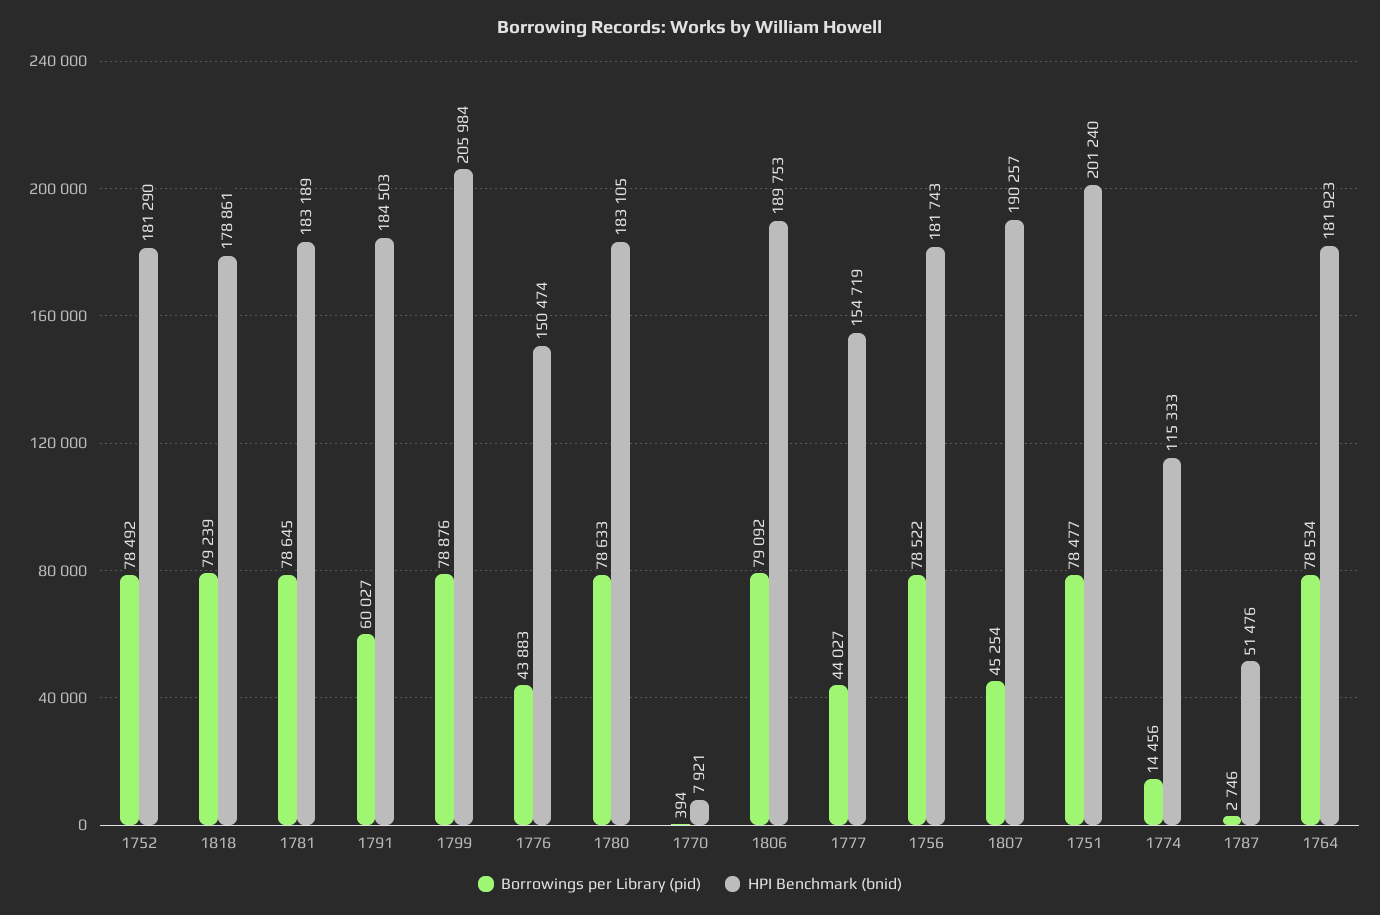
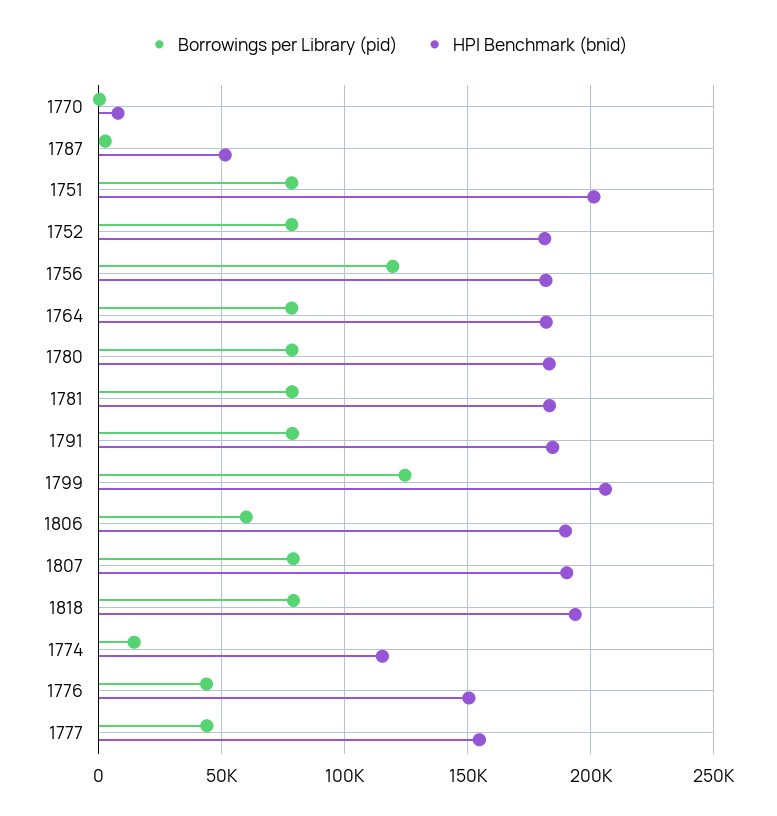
  {
    "Borrowings per Library (pid)": {
      "1752": 78492,
      "1818": 79239,
      "1781": 78645,
-     "1791": 60027,
+     "1791": 80000,
-     "1799": 78876,
+     "1799": 125000,
      "1776": 43883,
      "1780": 78633,
      "1770": 394,
-     "1806": 79092,
+     "1806": 60000,
      "1777": 44027,
-     "1756": 78522,
+     "1756": 120000,
-     "1807": 45254,
+     "1807": 80000,
      "1751": 78477,
      "1774": 14456,
      "1787": 2746,
      "1764": 78534
    },
    "HPI Benchmark (bnid)": {
      "1752": 181290,
-     "1818": 178861,
+     "1818": 195000,
      "1781": 183189,
      "1791": 184503,
      "1799": 205984,
      "1776": 150474,
      "1780": 183105,
      "1770": 7921,
      "1806": 189753,
      "1777": 154719,
      "1756": 181743,
      "1807": 190257,
      "1751": 201240,
      "1774": 115333,
      "1787": 51476,
      "1764": 181923
    }
  }

